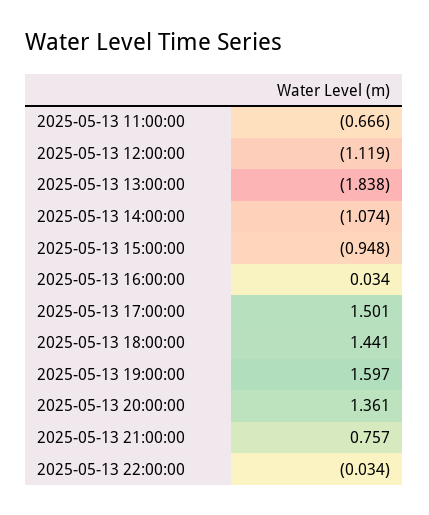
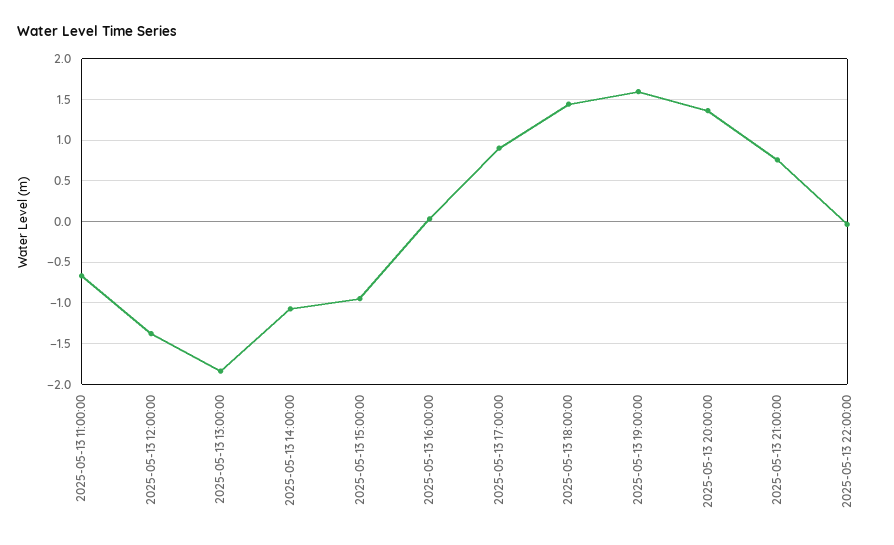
  {
    "2025-05-13 11:00:00": -0.666,
-   "2025-05-13 12:00:00": -1.119,
+   "2025-05-13 12:00:00": -1.4,
    "2025-05-13 13:00:00": -1.838,
    "2025-05-13 14:00:00": -1.074,
    "2025-05-13 15:00:00": -0.948,
    "2025-05-13 16:00:00": 0.034,
-   "2025-05-13 17:00:00": 1.501,
+   "2025-05-13 17:00:00": 0.9,
    "2025-05-13 18:00:00": 1.441,
    "2025-05-13 19:00:00": 1.597,
    "2025-05-13 20:00:00": 1.361,
    "2025-05-13 21:00:00": 0.757,
    "2025-05-13 22:00:00": -0.034
  }

